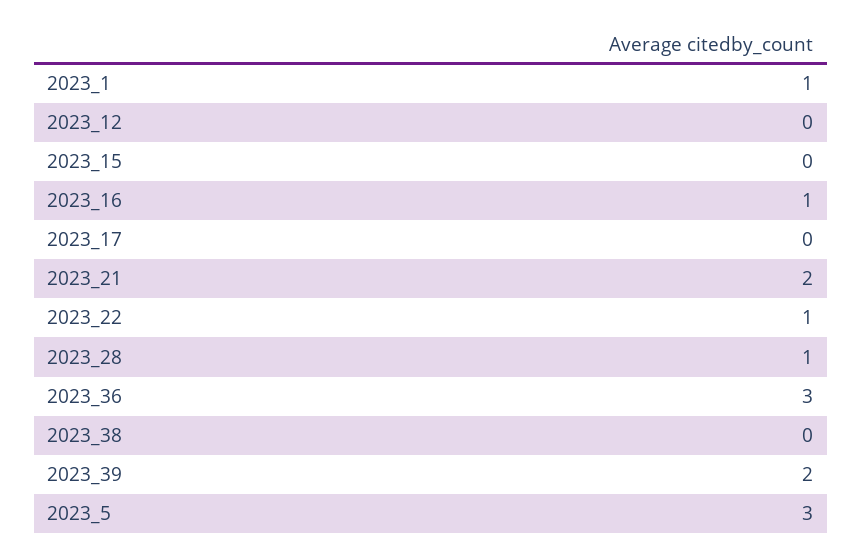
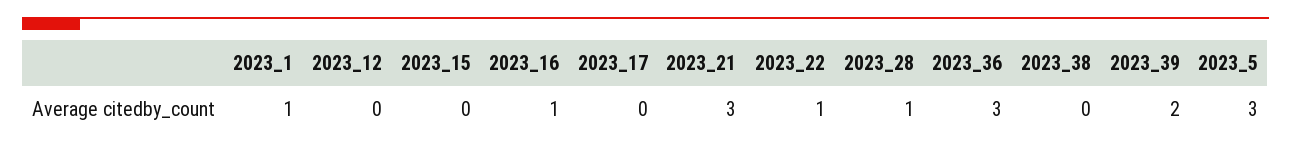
  {
    "2023_1": 1,
    "2023_12": 0,
    "2023_15": 0,
    "2023_16": 1,
    "2023_17": 0,
-   "2023_21": 2,
+   "2023_21": 3,
    "2023_22": 1,
    "2023_28": 1,
    "2023_36": 3,
    "2023_38": 0,
    "2023_39": 2,
    "2023_5": 3
  }

